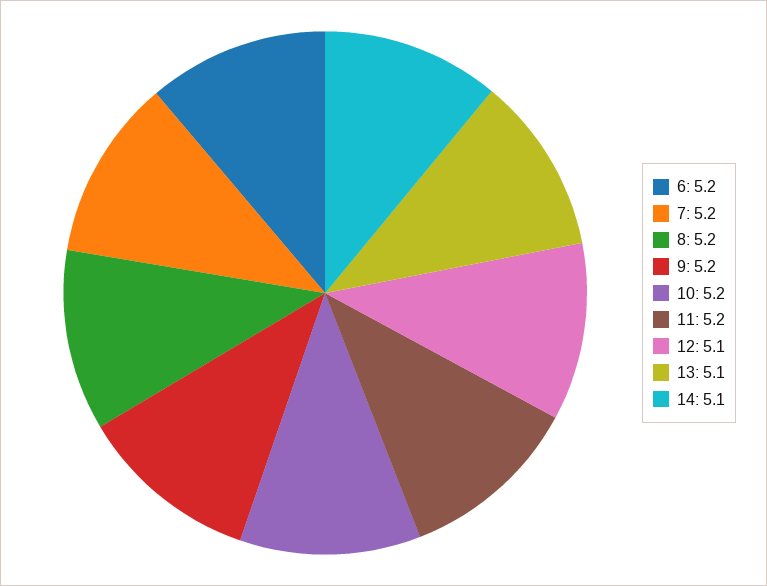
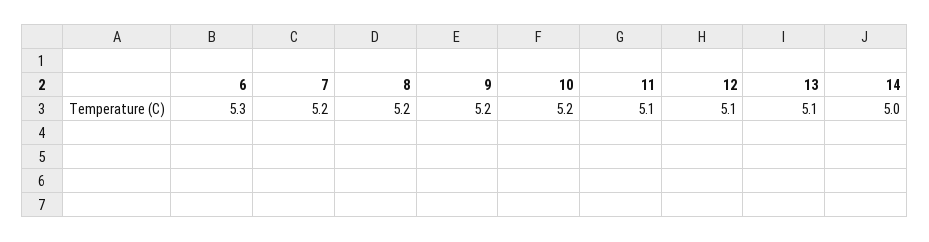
  {
-   "6": 5.2,
+   "6": 5.3,
    "7": 5.2,
    "8": 5.2,
    "9": 5.2,
    "10": 5.2,
-   "11": 5.2,
+   "11": 5.1,
    "12": 5.1,
    "13": 5.1,
-   "14": 5.1
+   "14": 5
  }

